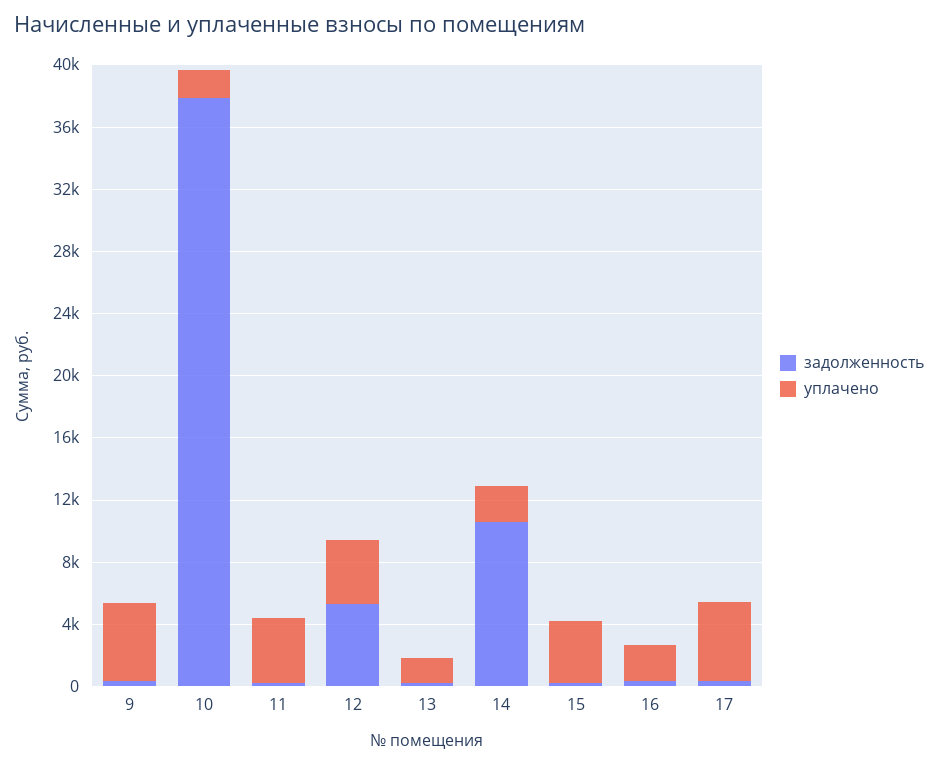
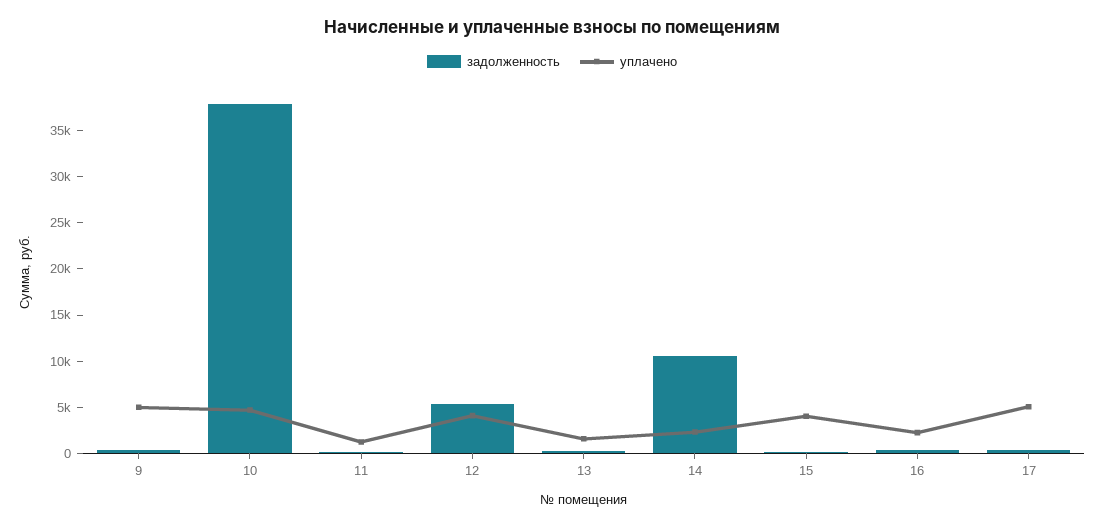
  {
    "задолженность": {
      "9": 0,
      "10": 38000,
      "11": 0,
      "12": 5000,
      "13": 0,
      "14": 11000,
      "15": 0,
      "16": 0,
      "17": 0
    },
    "уплачено": {
      "9": 5000,
-     "10": 2000,
+     "10": 5000,
-     "11": 4000,
+     "11": 1000,
      "12": 4000,
      "13": 2000,
      "14": 2000,
      "15": 4000,
      "16": 2000,
      "17": 5000
    }
  }

